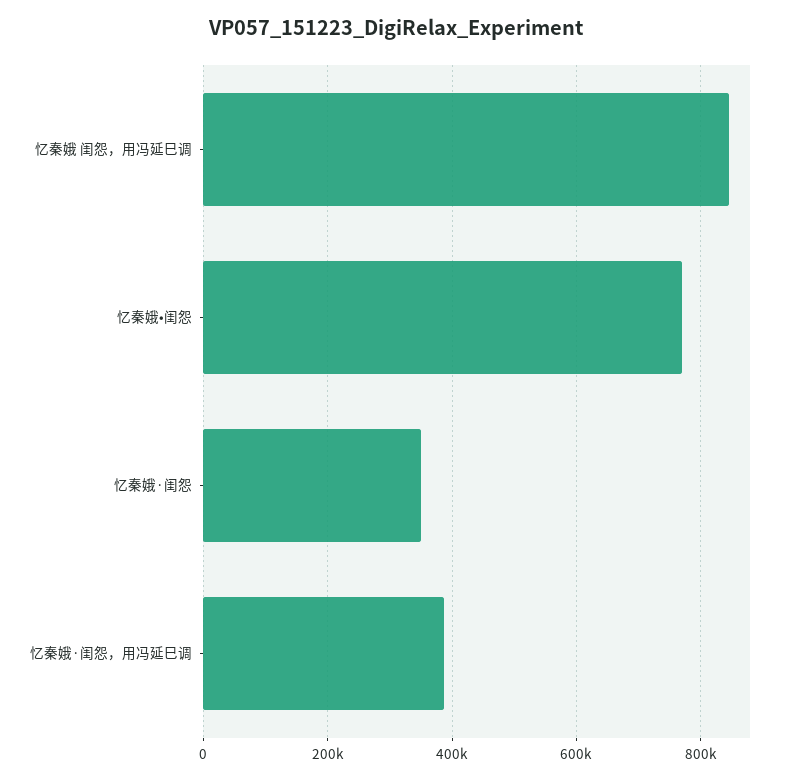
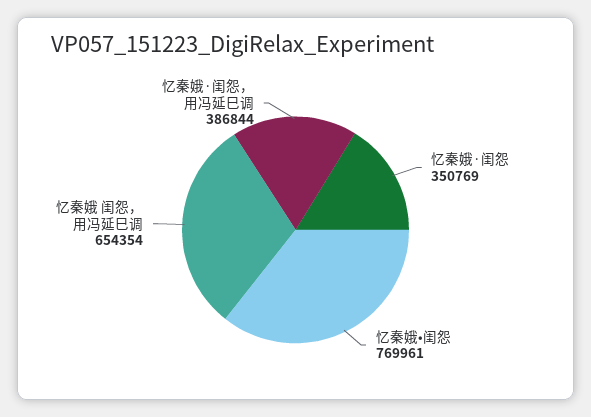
  {
-   "忆秦娥 闺怨，用冯延巳调": 840000,
+   "忆秦娥 闺怨，用冯延巳调": 654354,
    "忆秦娥•闺怨": 769961,
    "忆秦娥·闺怨": 350769,
    "忆秦娥·闺怨，用冯延巳调": 386844
  }

